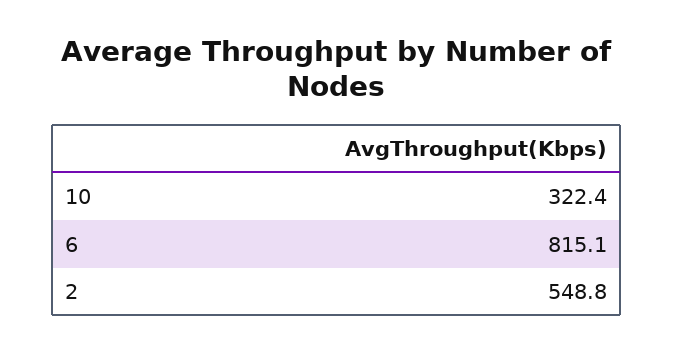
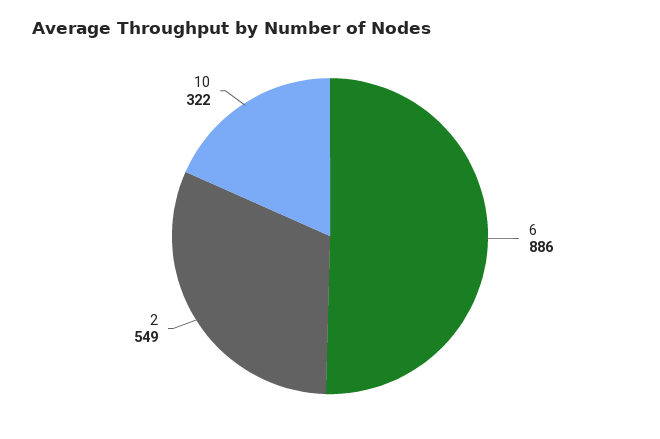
  {
    "10": 322.4,
-   "6": 815.1,
+   "6": 886,
    "2": 548.8
  }

